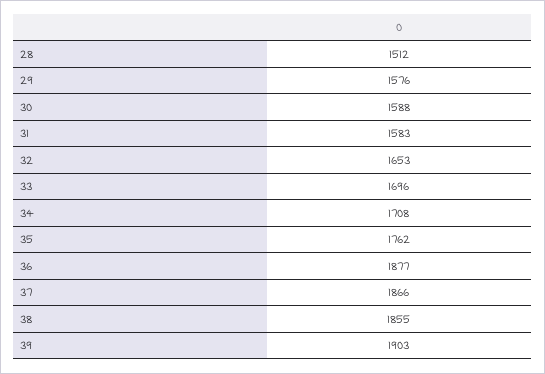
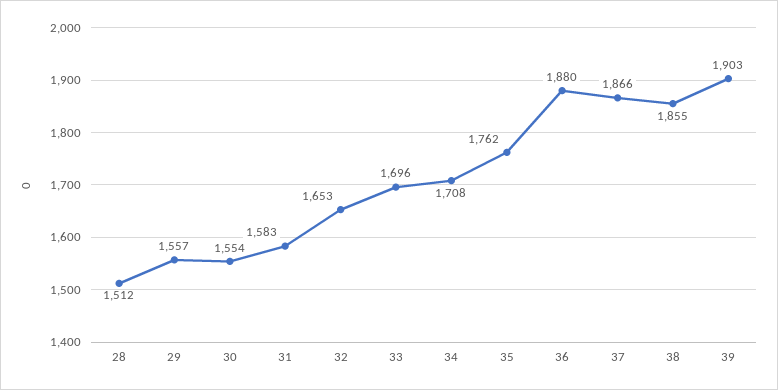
  {
    "28": 1512,
-   "29": 1576,
+   "29": 1557,
-   "30": 1588,
+   "30": 1554,
    "31": 1583,
    "32": 1653,
    "33": 1696,
    "34": 1708,
    "35": 1762,
-   "36": 1877,
+   "36": 1880,
    "37": 1866,
    "38": 1855,
    "39": 1903
  }

